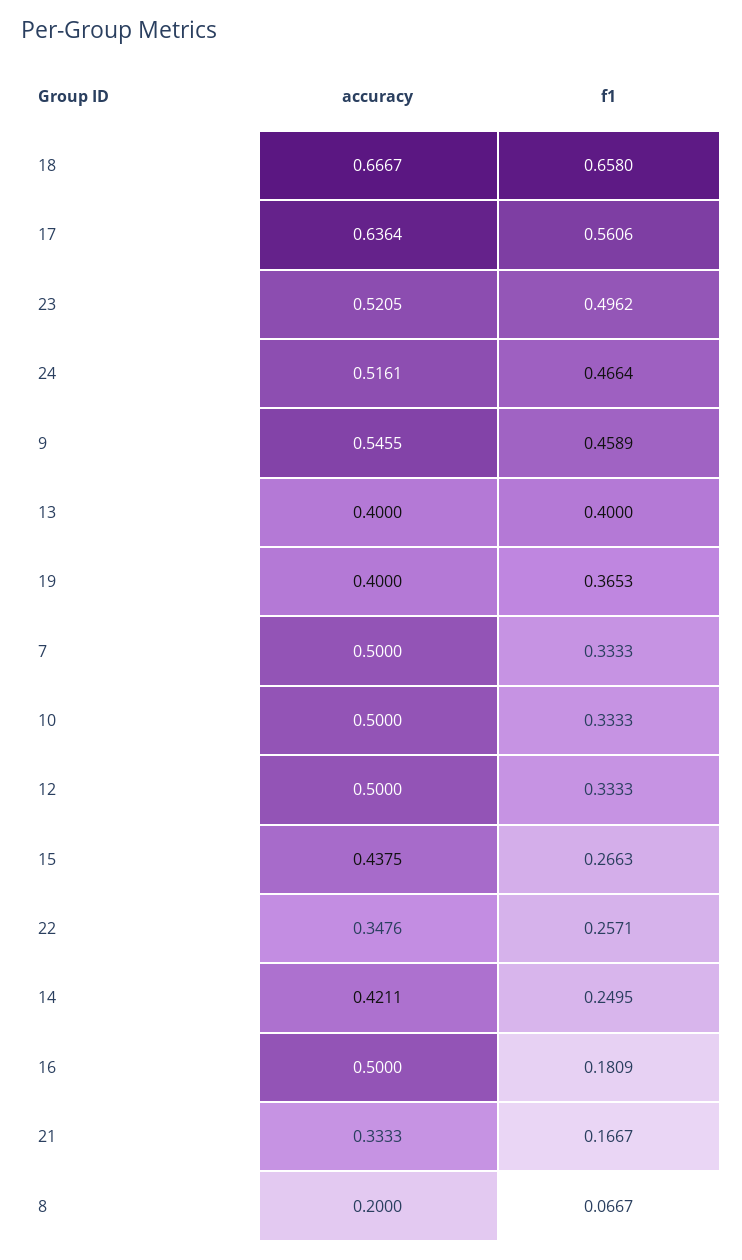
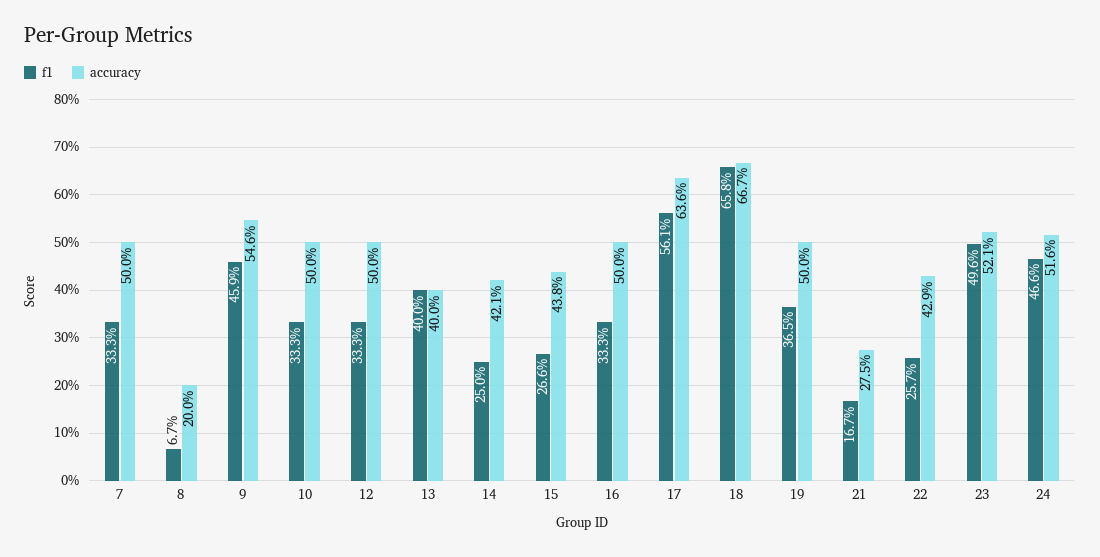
  {
    "accuracy": {
      "18": 0.6667,
      "17": 0.6364,
      "23": 0.5205,
      "24": 0.5161,
      "9": 0.5455,
      "13": 0.4,
-     "19": 0.4,
+     "19": 0.5,
      "7": 0.5,
      "10": 0.5,
      "12": 0.5,
      "15": 0.4375,
-     "22": 0.3476,
+     "22": 0.429,
      "14": 0.4211,
      "16": 0.5,
-     "21": 0.3333,
+     "21": 0.275,
      "8": 0.2
    },
    "f1": {
      "18": 0.658,
      "17": 0.5606,
      "23": 0.4962,
      "24": 0.4664,
      "9": 0.4589,
      "13": 0.4,
      "19": 0.3653,
      "7": 0.3333,
      "10": 0.3333,
      "12": 0.3333,
      "15": 0.2663,
      "22": 0.2571,
      "14": 0.2495,
-     "16": 0.1809,
+     "16": 0.333,
      "21": 0.1667,
      "8": 0.0667
    }
  }

